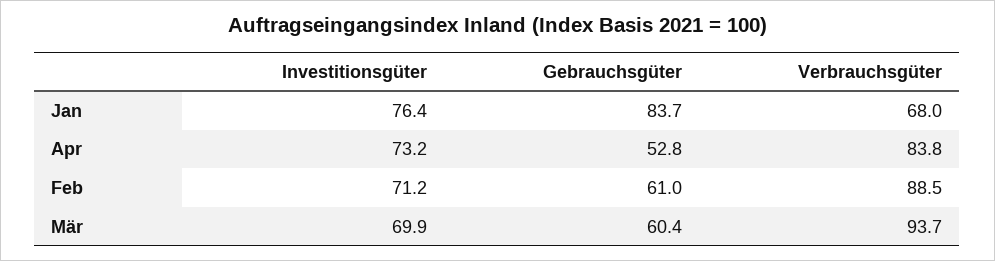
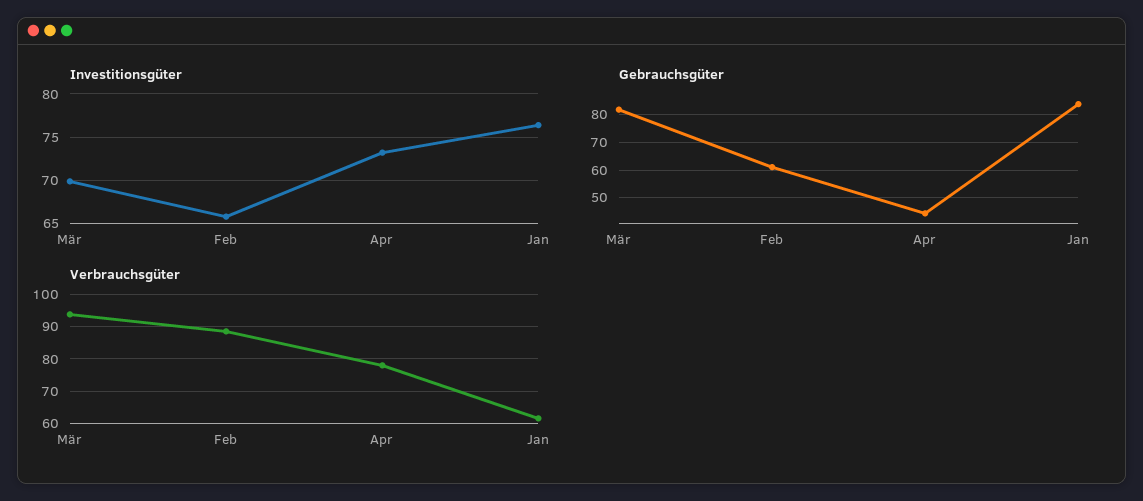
  {
    "Investitionsgüter": {
      "Jan": 76.4,
      "Apr": 73.2,
-     "Feb": 71.2,
+     "Feb": 66,
      "Mär": 69.9
    },
    "Gebrauchsgüter": {
      "Jan": 83.7,
-     "Apr": 52.8,
+     "Apr": 45,
      "Feb": 61,
-     "Mär": 60.4
+     "Mär": 82.5
    },
    "Verbrauchsgüter": {
-     "Jan": 68,
+     "Jan": 62,
-     "Apr": 83.8,
+     "Apr": 78,
      "Feb": 88.5,
      "Mär": 93.7
    }
  }

